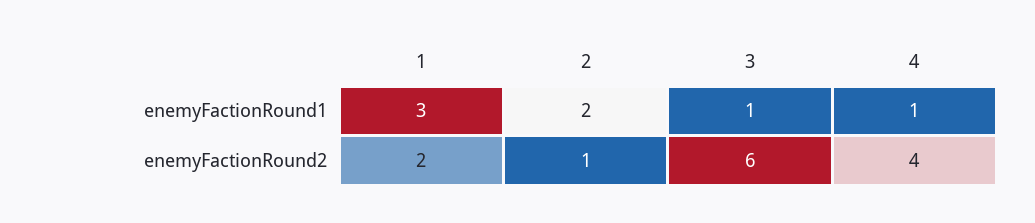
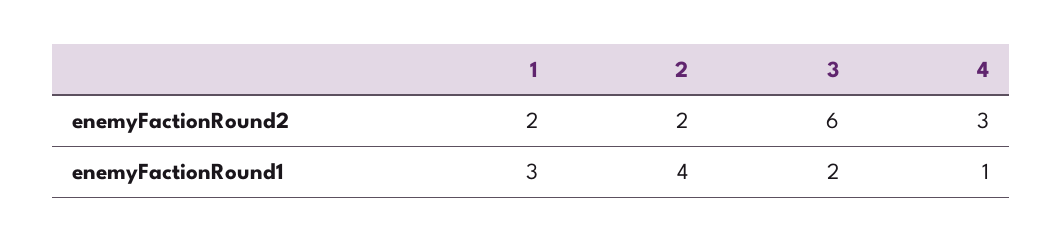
  {
    "1": {
      "enemyFactionRound1": 3,
      "enemyFactionRound2": 2
    },
    "2": {
-     "enemyFactionRound1": 2,
+     "enemyFactionRound1": 4,
-     "enemyFactionRound2": 1
+     "enemyFactionRound2": 2
    },
    "3": {
-     "enemyFactionRound1": 1,
+     "enemyFactionRound1": 2,
      "enemyFactionRound2": 6
    },
    "4": {
      "enemyFactionRound1": 1,
-     "enemyFactionRound2": 4
+     "enemyFactionRound2": 3
    }
  }

